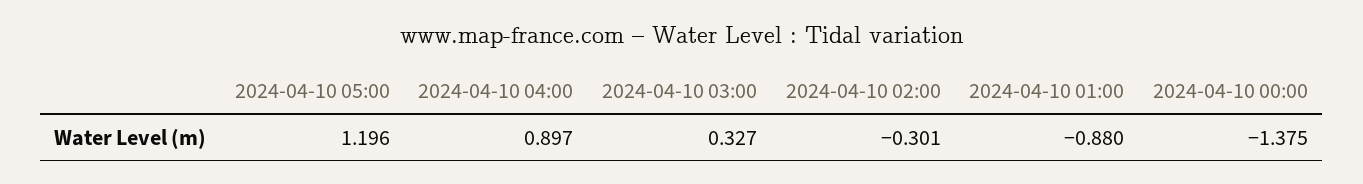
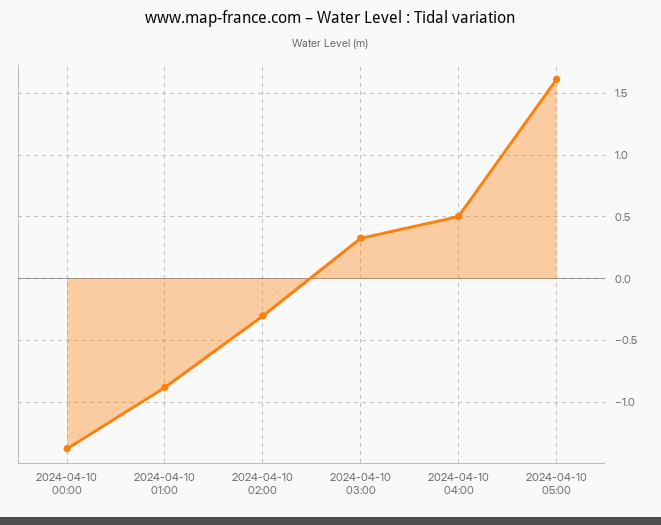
  {
-   "2024-04-10 05:00": 1.196,
+   "2024-04-10 05:00": 1.6,
-   "2024-04-10 04:00": 0.897,
+   "2024-04-10 04:00": 0.5,
    "2024-04-10 03:00": 0.327,
    "2024-04-10 02:00": -0.301,
    "2024-04-10 01:00": -0.88,
    "2024-04-10 00:00": -1.375
  }

